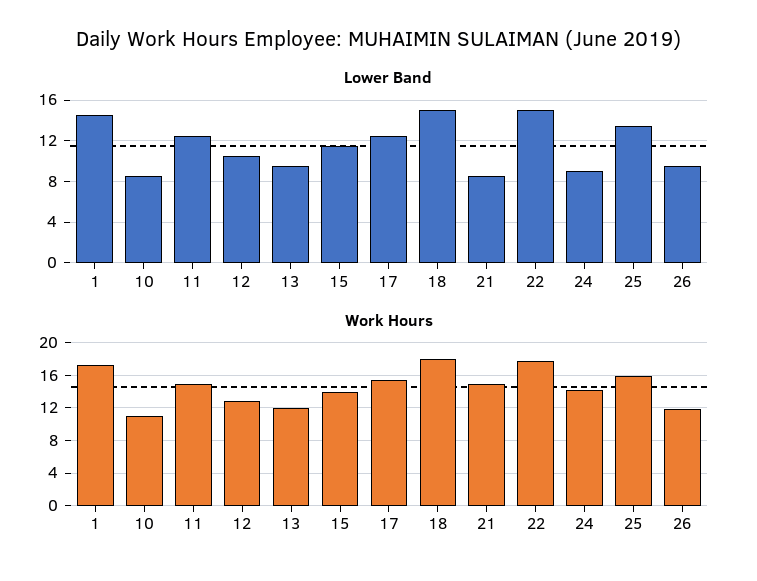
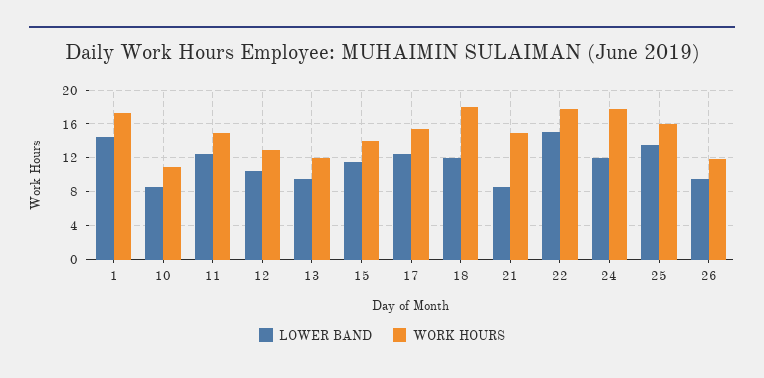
  {
    "Lower Band": {
      "1": 15,
      "10": 9,
      "11": 13,
      "12": 11,
      "13": 10,
      "15": 12,
      "17": 13,
-     "18": 15,
+     "18": 12,
      "21": 9,
      "22": 15,
-     "24": 9,
+     "24": 12,
      "25": 14,
      "26": 10
    },
    "Work Hours": {
      "1": 17,
      "10": 11,
      "11": 15,
      "12": 13,
      "13": 12,
      "15": 14,
      "17": 15,
      "18": 18,
      "21": 15,
      "22": 18,
-     "24": 14,
+     "24": 18,
      "25": 16,
      "26": 12
    }
  }

